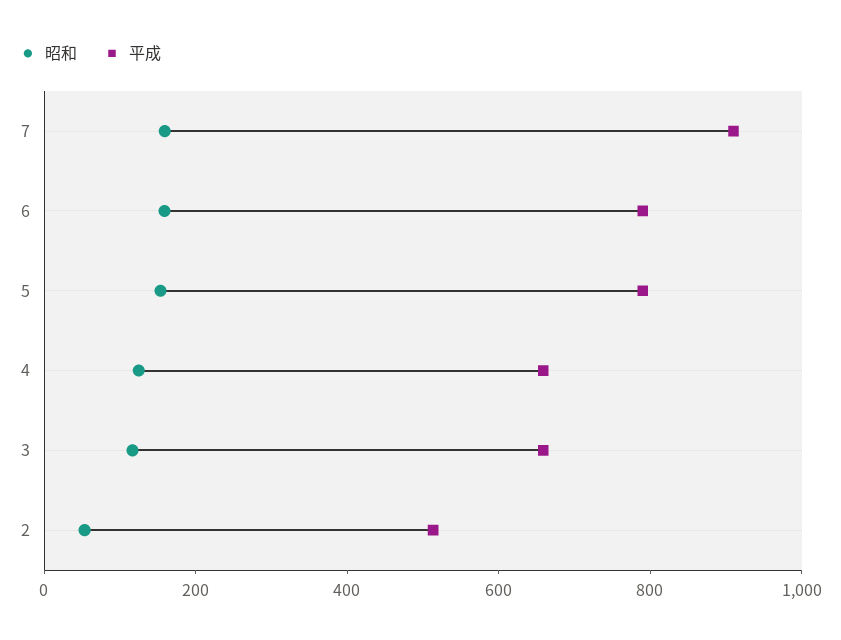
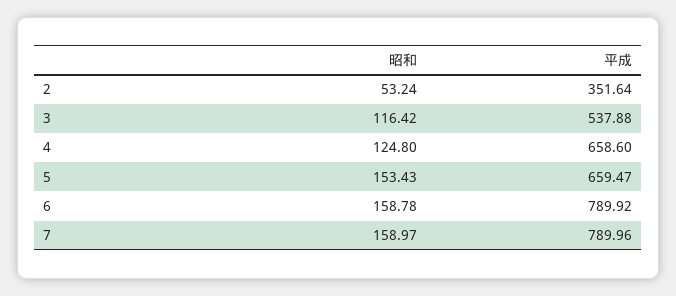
  {
    "昭和": {
      "7": 158.97,
      "6": 158.78,
      "5": 153.43,
      "4": 124.8,
      "3": 116.42,
      "2": 53.24
    },
    "平成": {
-     "7": 900,
+     "7": 789.96,
      "6": 789.92,
-     "5": 800,
+     "5": 659.47,
      "4": 658.6,
-     "3": 650,
+     "3": 537.88,
-     "2": 500
+     "2": 351.64
    }
  }

